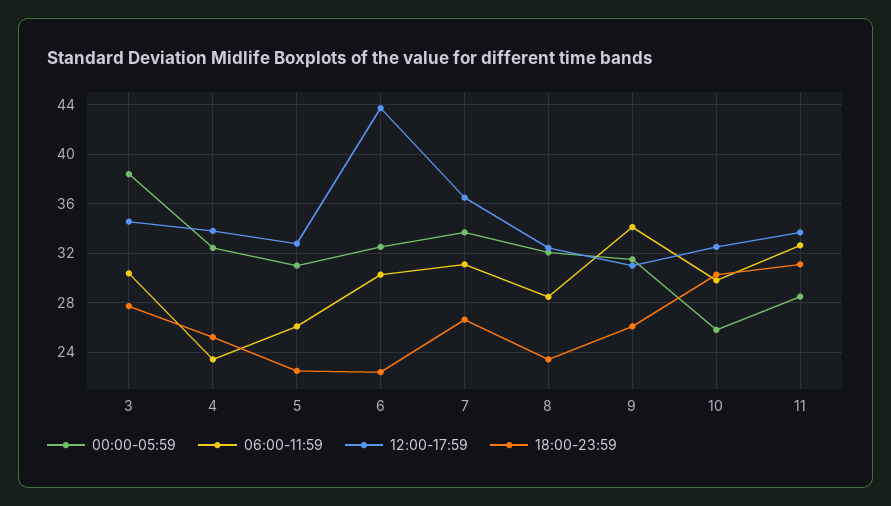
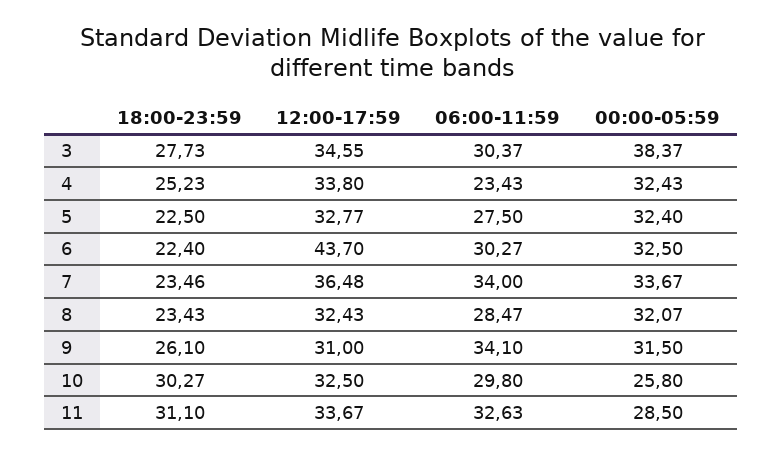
  {
    "00:00-05:59": {
      "3": 38.37,
      "4": 32.43,
-     "5": 31,
+     "5": 32.4,
      "6": 32.5,
      "7": 33.67,
      "8": 32.07,
      "9": 31.5,
      "10": 25.8,
      "11": 28.5
    },
    "06:00-11:59": {
      "3": 30.37,
      "4": 23.43,
-     "5": 26,
+     "5": 27.5,
      "6": 30.27,
-     "7": 31,
+     "7": 34,
      "8": 28.47,
      "9": 34.1,
      "10": 29.8,
      "11": 32.63
    },
    "12:00-17:59": {
      "3": 34.55,
      "4": 33.8,
      "5": 32.77,
      "6": 43.7,
      "7": 36.48,
      "8": 32.43,
      "9": 31,
      "10": 32.5,
      "11": 33.67
    },
    "18:00-23:59": {
      "3": 27.73,
      "4": 25.23,
      "5": 22.5,
      "6": 22.4,
-     "7": 26.5,
+     "7": 23.46,
      "8": 23.43,
      "9": 26.1,
      "10": 30.27,
      "11": 31.1
    }
  }

